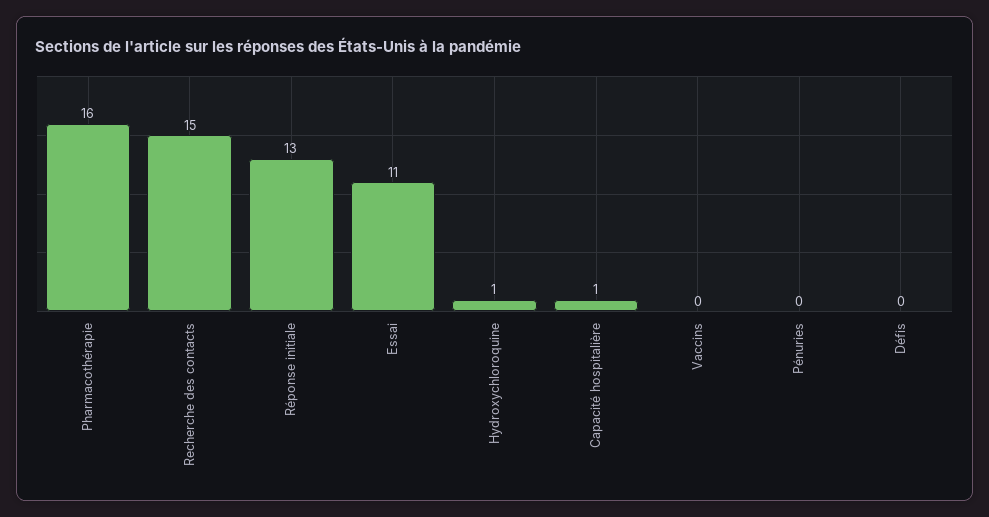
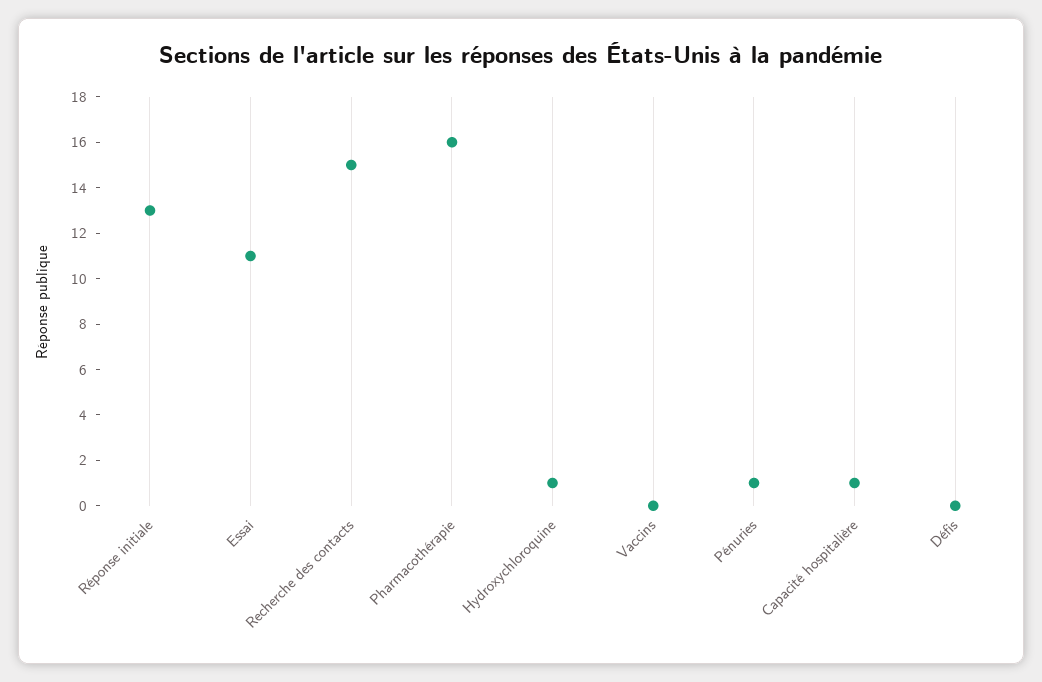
  {
    "Pharmacothérapie": 16,
    "Recherche des contacts": 15,
    "Réponse initiale": 13,
    "Essai": 11,
    "Hydroxychloroquine": 1,
    "Capacité hospitalière": 1,
    "Vaccins": 0,
-   "Pénuries": 0,
+   "Pénuries": 1,
    "Défis": 0
  }

